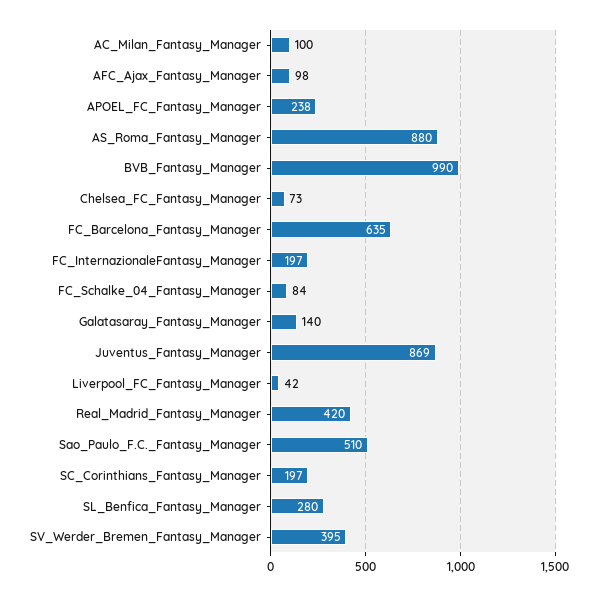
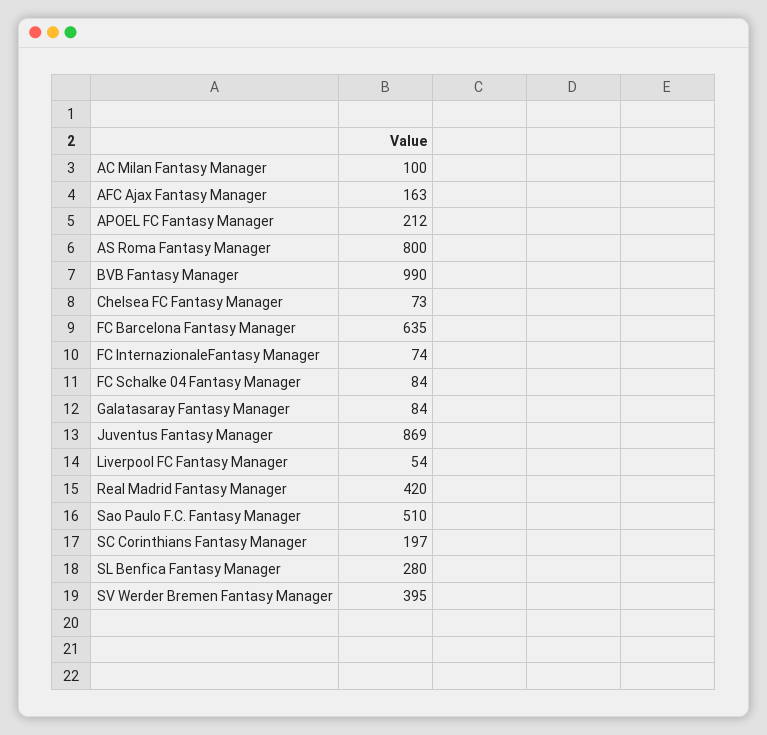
  {
    "AC_Milan_Fantasy_Manager": 100,
-   "AFC_Ajax_Fantasy_Manager": 98,
+   "AFC_Ajax_Fantasy_Manager": 163,
-   "APOEL_FC_Fantasy_Manager": 238,
+   "APOEL_FC_Fantasy_Manager": 212,
-   "AS_Roma_Fantasy_Manager": 880,
+   "AS_Roma_Fantasy_Manager": 800,
    "BVB_Fantasy_Manager": 990,
    "Chelsea_FC_Fantasy_Manager": 73,
    "FC_Barcelona_Fantasy_Manager": 635,
-   "FC_InternazionaleFantasy_Manager": 197,
+   "FC_InternazionaleFantasy_Manager": 74,
    "FC_Schalke_04_Fantasy_Manager": 84,
-   "Galatasaray_Fantasy_Manager": 140,
+   "Galatasaray_Fantasy_Manager": 84,
    "Juventus_Fantasy_Manager": 869,
-   "Liverpool_FC_Fantasy_Manager": 42,
+   "Liverpool_FC_Fantasy_Manager": 54,
    "Real_Madrid_Fantasy_Manager": 420,
    "Sao_Paulo_F.C._Fantasy_Manager": 510,
    "SC_Corinthians_Fantasy_Manager": 197,
    "SL_Benfica_Fantasy_Manager": 280,
    "SV_Werder_Bremen_Fantasy_Manager": 395
  }

